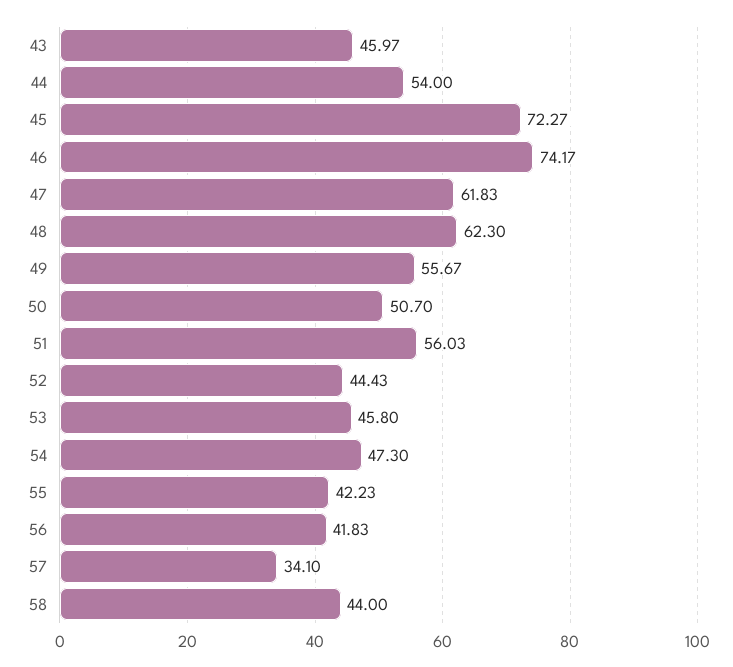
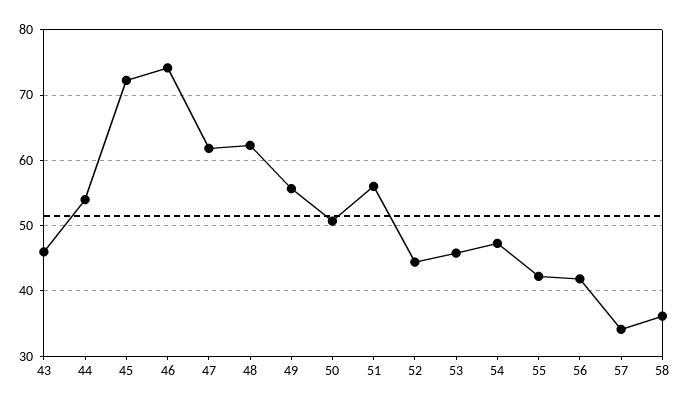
  {
    "43": 45.97,
    "44": 54,
    "45": 72.27,
    "46": 74.17,
    "47": 61.83,
    "48": 62.3,
    "49": 55.67,
    "50": 50.7,
    "51": 56.03,
    "52": 44.43,
    "53": 45.8,
    "54": 47.3,
    "55": 42.23,
    "56": 41.83,
    "57": 34.1,
-   "58": 44
+   "58": 36
  }

